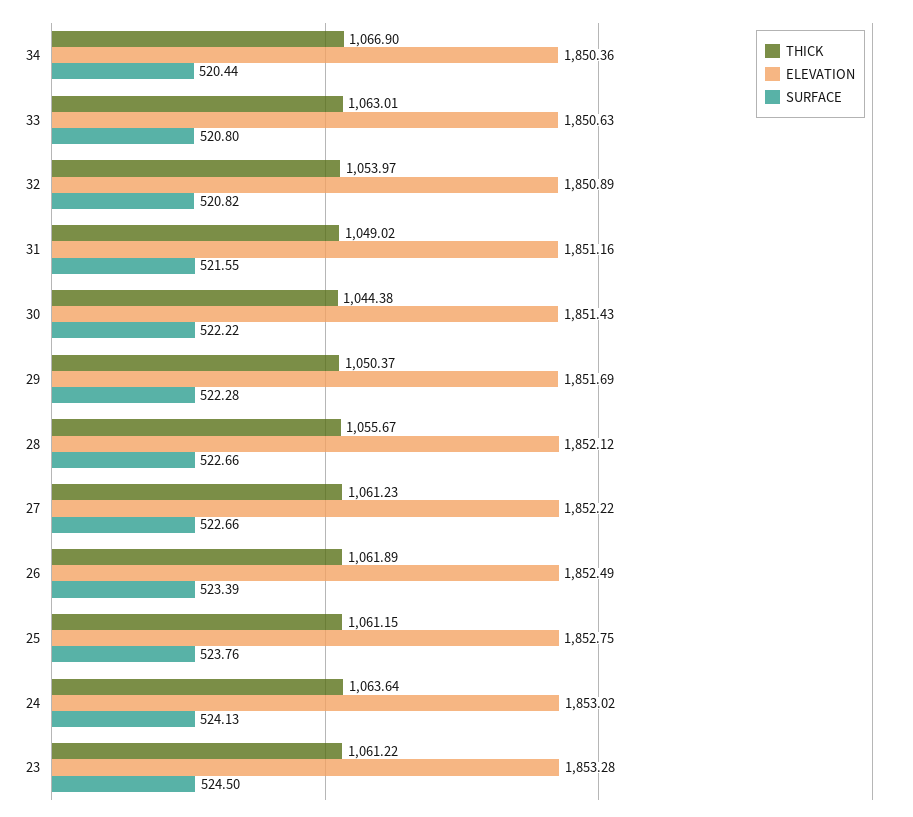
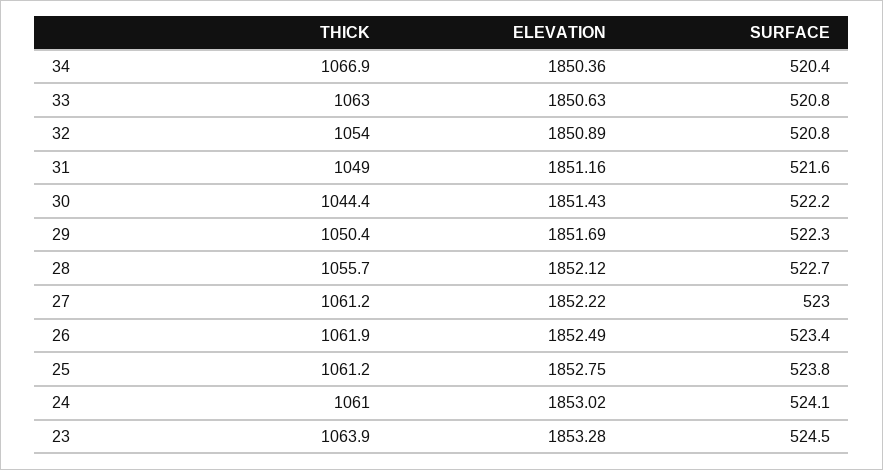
  {
    "THICK": {
      "34": 1066.9,
      "33": 1063.01,
      "32": 1053.97,
      "31": 1049.02,
      "30": 1044.38,
      "29": 1050.37,
      "28": 1055.67,
      "27": 1061.23,
      "26": 1061.89,
      "25": 1061.15,
-     "24": 1063.64,
+     "24": 1061,
-     "23": 1061.22
+     "23": 1063.9
    },
    "ELEVATION": {
      "34": 1850.36,
      "33": 1850.63,
      "32": 1850.89,
      "31": 1851.16,
      "30": 1851.43,
      "29": 1851.69,
      "28": 1852.12,
      "27": 1852.22,
      "26": 1852.49,
      "25": 1852.75,
      "24": 1853.02,
      "23": 1853.28
    },
    "SURFACE": {
      "34": 520.44,
      "33": 520.8,
      "32": 520.82,
      "31": 521.55,
      "30": 522.22,
      "29": 522.28,
      "28": 522.66,
-     "27": 522.66,
+     "27": 523,
      "26": 523.39,
      "25": 523.76,
      "24": 524.13,
      "23": 524.5
    }
  }

